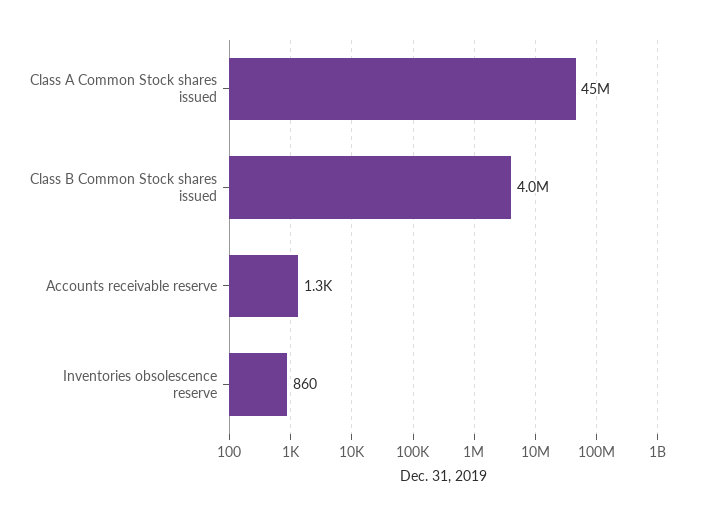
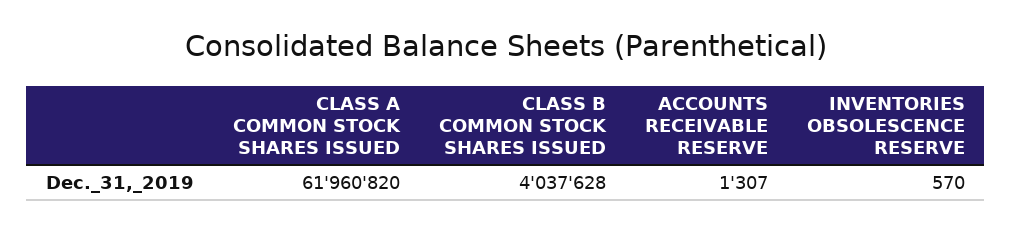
  {
-   "Class A Common Stock shares issued": 45000000,
+   "Class A Common Stock shares issued": 61960820,
    "Class B Common Stock shares issued": 4037628,
    "Accounts receivable reserve": 1307,
-   "Inventories obsolescence reserve": 860
+   "Inventories obsolescence reserve": 570
  }

